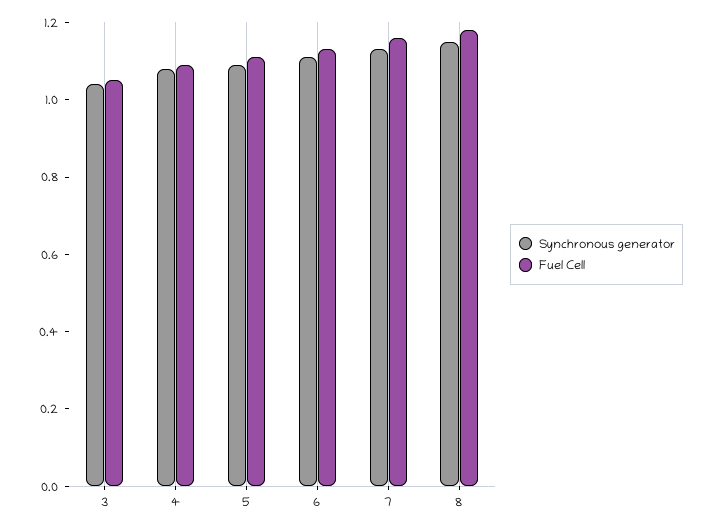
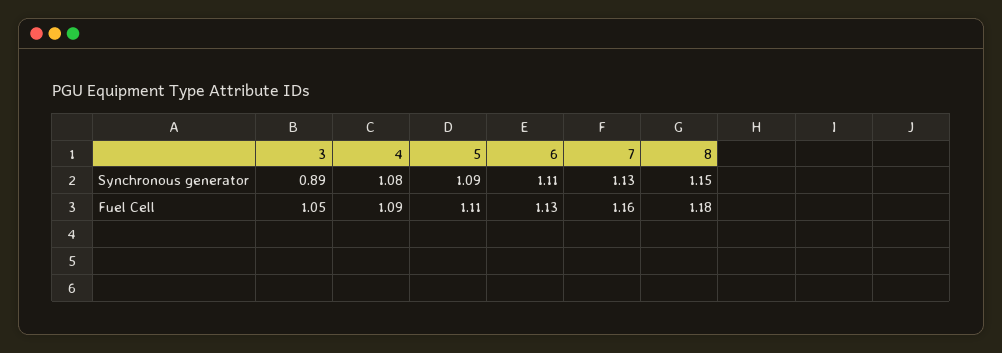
  {
    "Synchronous generator": {
-     "3": 1.05,
+     "3": 0.89,
      "4": 1.08,
      "5": 1.09,
      "6": 1.11,
      "7": 1.13,
      "8": 1.15
    },
    "Fuel Cell": {
      "3": 1.05,
      "4": 1.09,
      "5": 1.11,
      "6": 1.13,
      "7": 1.16,
      "8": 1.18
    }
  }

